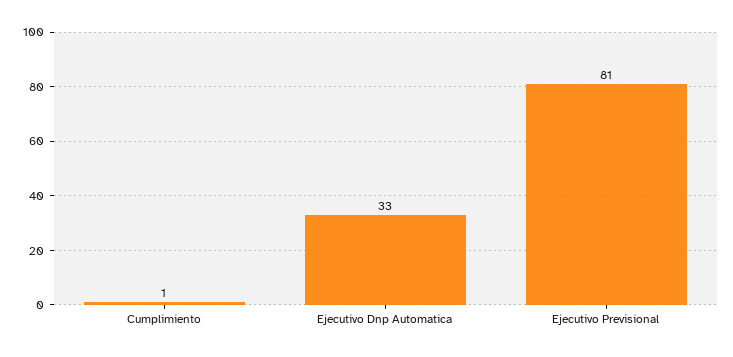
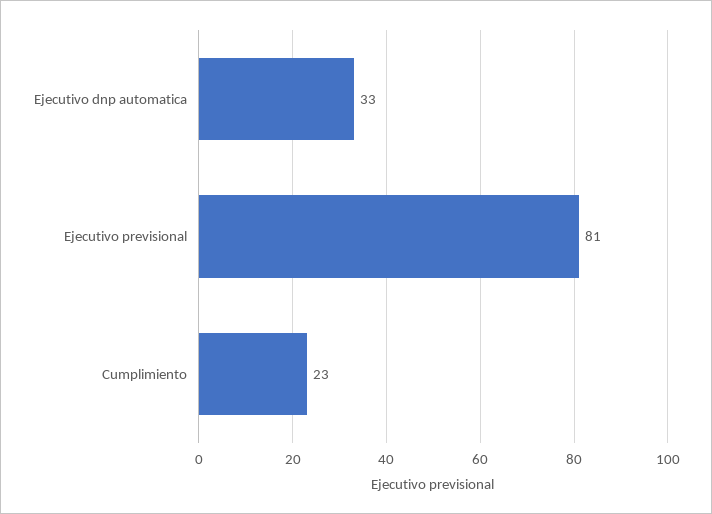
  {
-   "Cumplimiento": 1,
+   "Cumplimiento": 23,
    "Ejecutivo Dnp Automatica": 33,
    "Ejecutivo Previsional": 81
  }

